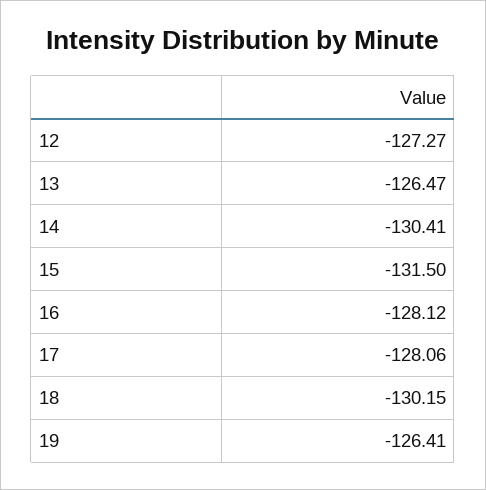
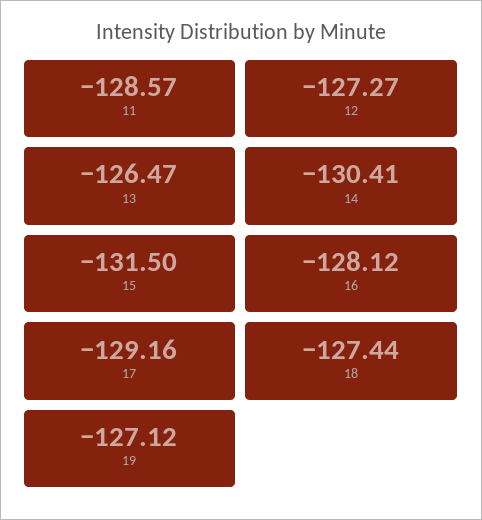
  {
    "12": -127.27,
    "13": -126.47,
    "14": -130.41,
    "15": -131.5,
    "16": -128.12,
-   "17": -128.06,
+   "17": -129.16,
-   "18": -130.15,
+   "18": -127.44,
-   "19": -126.41
+   "19": -127.12,
+   "11": -128.57
  }

